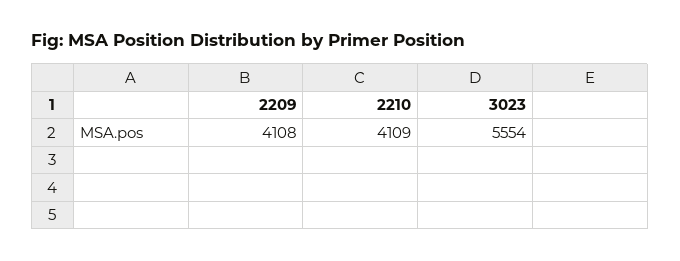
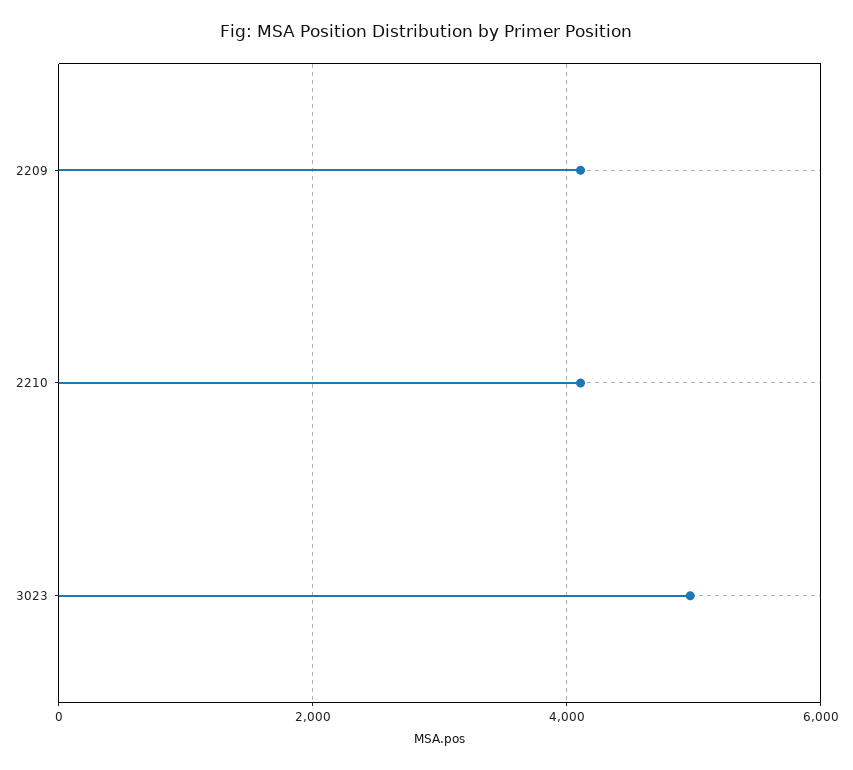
  {
    "2209": 4108,
    "2210": 4109,
-   "3023": 5554
+   "3023": 5000
  }

